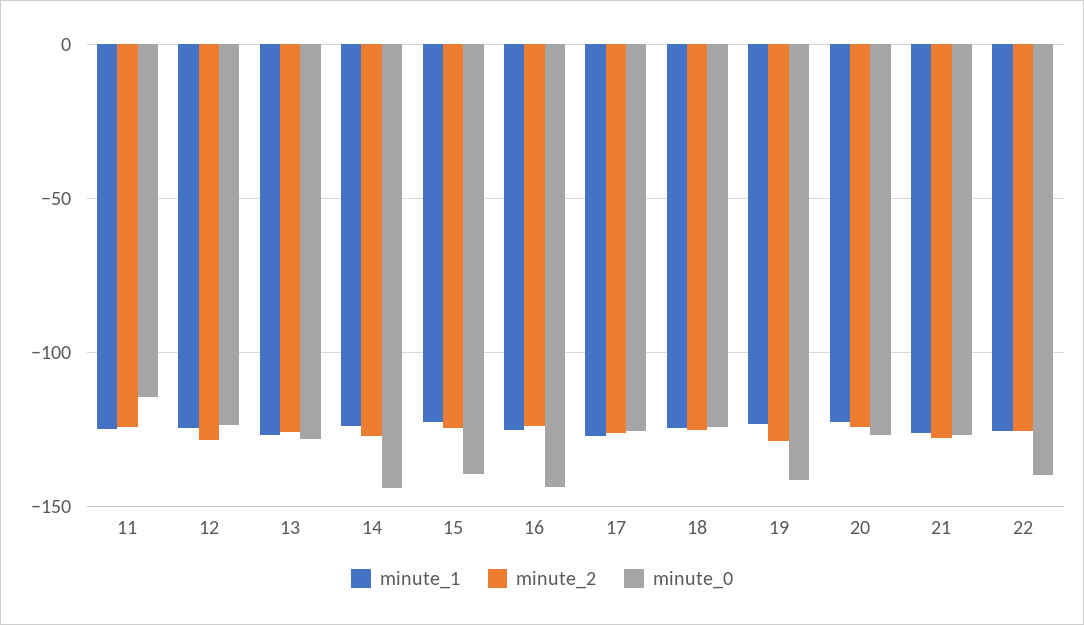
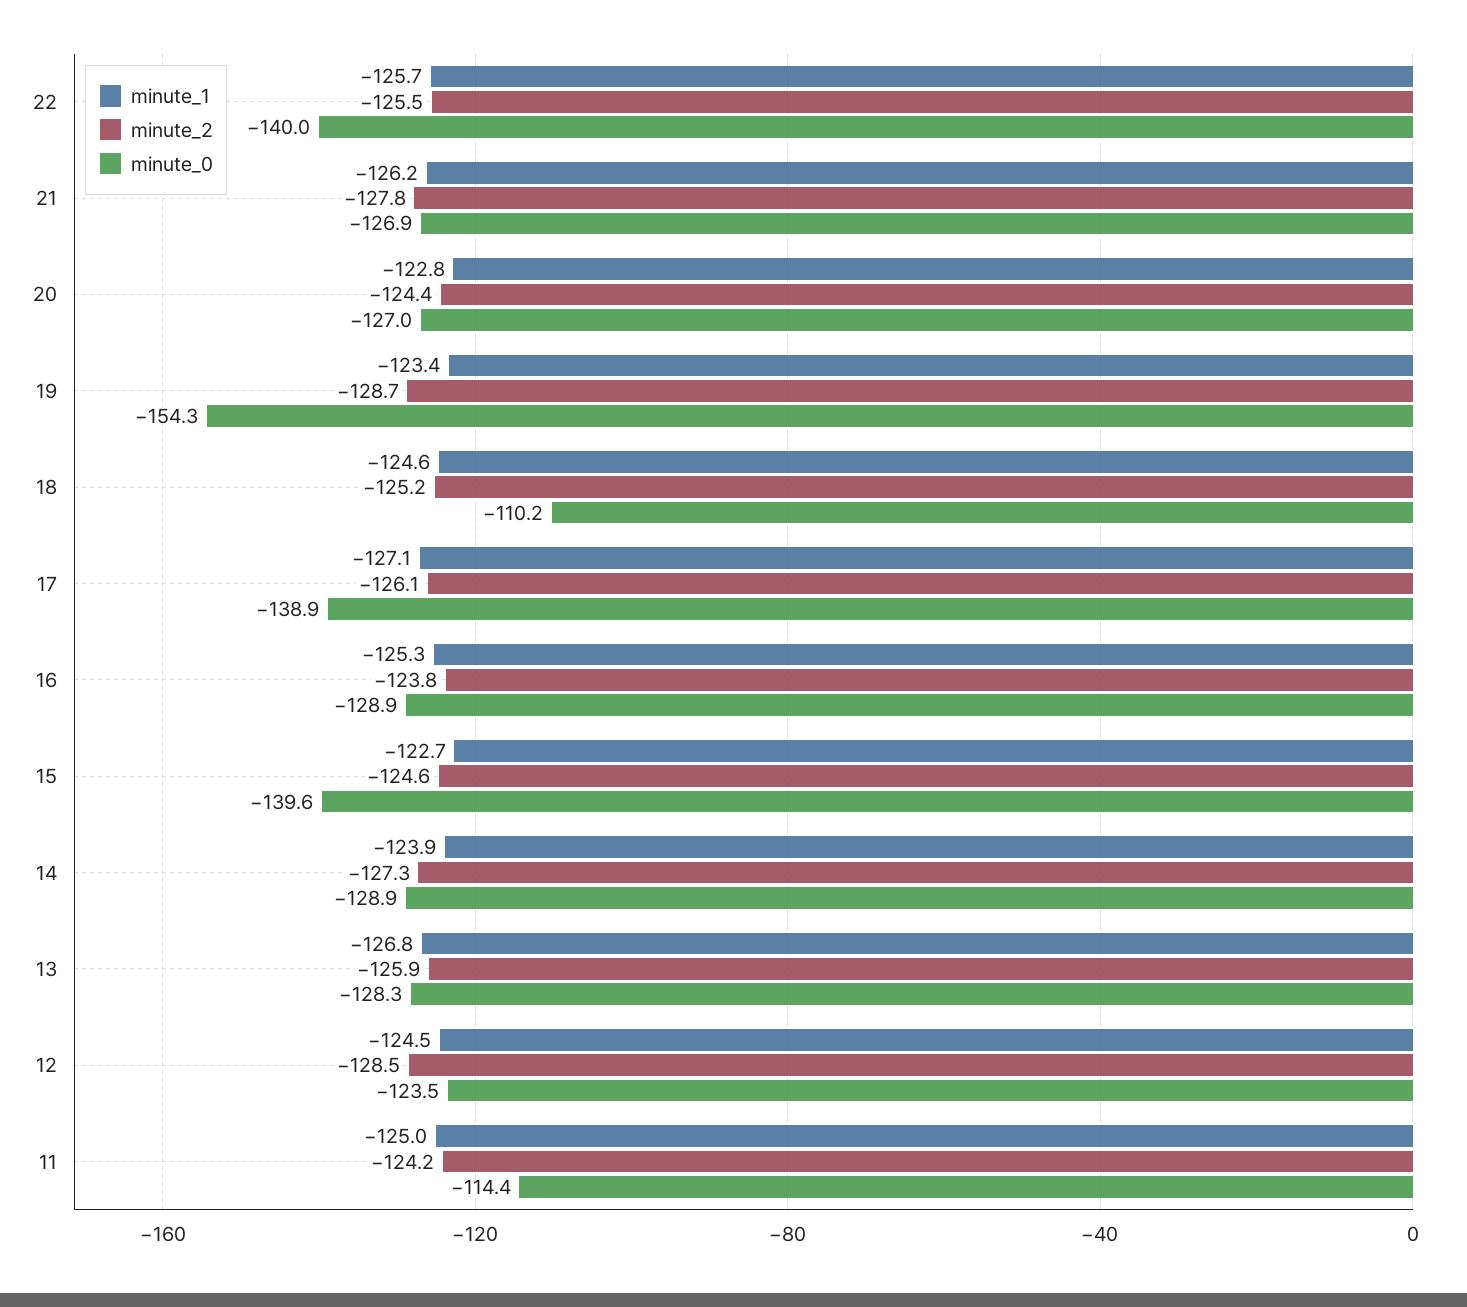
  {
    "minute_1": {
      "11": -125,
      "12": -124.5,
      "13": -126.8,
      "14": -123.9,
      "15": -122.7,
      "16": -125.3,
      "17": -127.1,
      "18": -124.6,
      "19": -123.4,
      "20": -122.8,
      "21": -126.2,
      "22": -125.7
    },
    "minute_2": {
      "11": -124.2,
      "12": -128.5,
      "13": -125.9,
      "14": -127.3,
      "15": -124.6,
      "16": -123.8,
      "17": -126.1,
      "18": -125.2,
      "19": -128.7,
      "20": -124.4,
      "21": -127.8,
      "22": -125.5
    },
    "minute_0": {
      "11": -114.4,
      "12": -123.5,
      "13": -128.3,
-     "14": -145,
+     "14": -128.9,
      "15": -139.6,
-     "16": -145,
+     "16": -128.9,
-     "17": -125,
+     "17": -138.9,
-     "18": -125,
+     "18": -110.2,
-     "19": -140,
+     "19": -154.3,
      "20": -127,
      "21": -126.9,
      "22": -140
    }
  }

